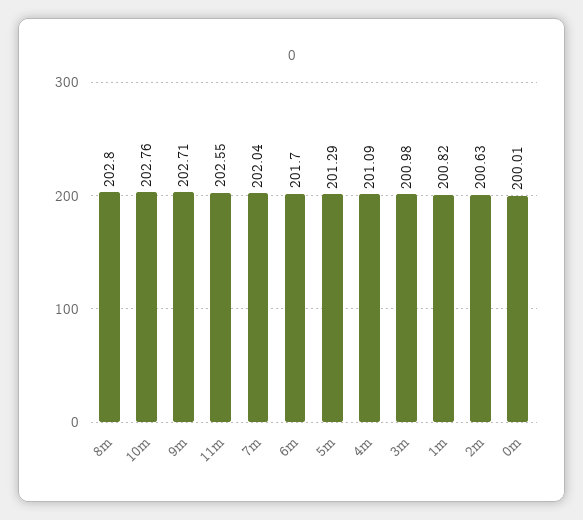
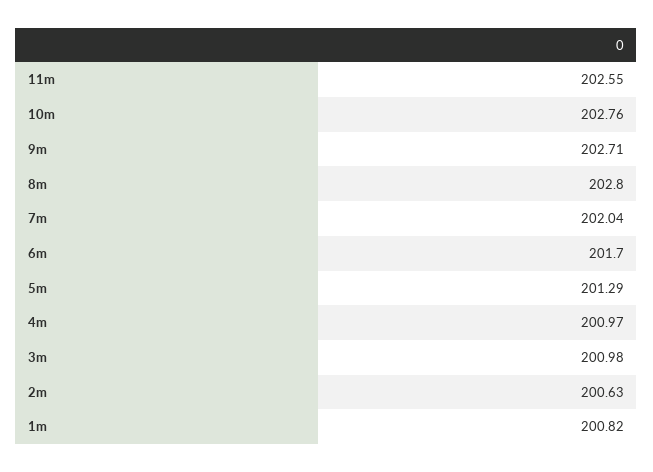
  {
    "8m": 202.8,
    "10m": 202.76,
    "9m": 202.71,
    "11m": 202.55,
    "7m": 202.04,
    "6m": 201.7,
    "5m": 201.29,
-   "4m": 201.09,
+   "4m": 200.97,
    "3m": 200.98,
    "1m": 200.82,
-   "2m": 200.63,
+   "2m": 200.63
-   "0m": 200.01
  }

